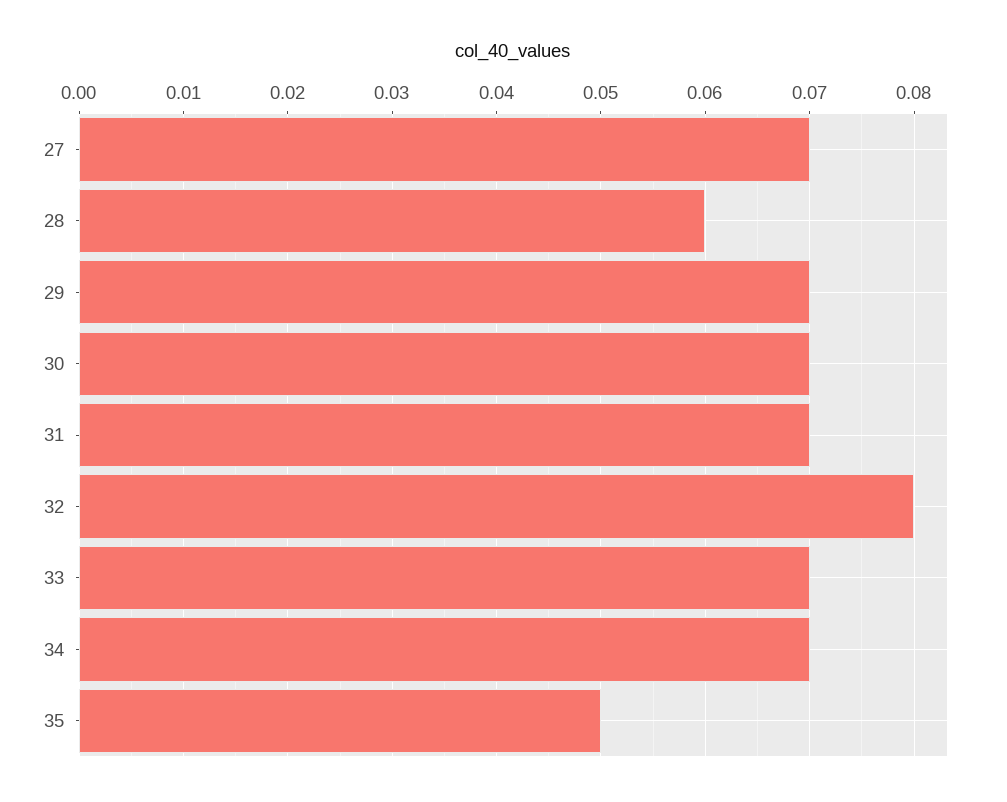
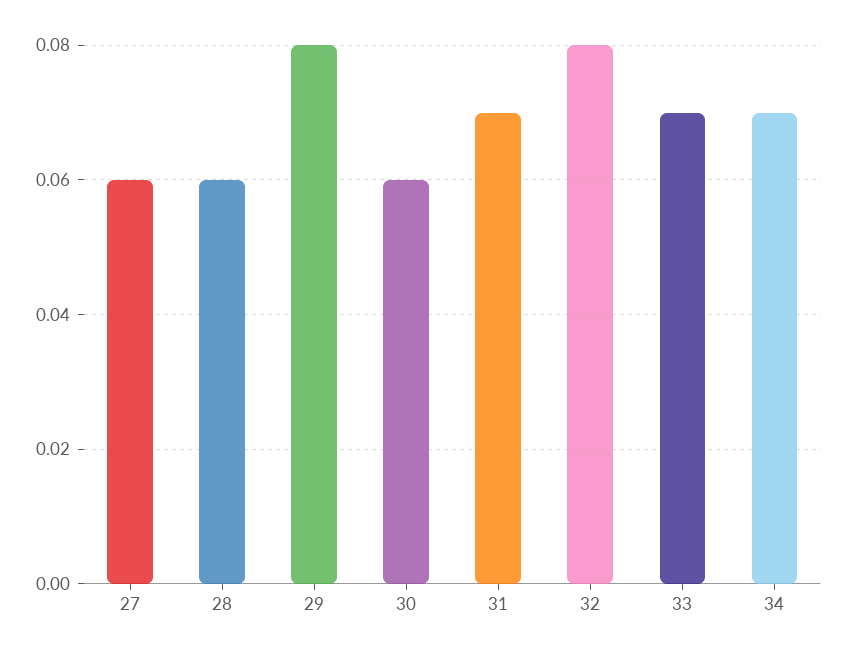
  {
-   "27": 0.07,
+   "27": 0.06,
    "28": 0.06,
-   "29": 0.07,
+   "29": 0.08,
-   "30": 0.07,
+   "30": 0.06,
    "31": 0.07,
    "32": 0.08,
    "33": 0.07,
-   "34": 0.07,
+   "34": 0.07
-   "35": 0.05
  }

